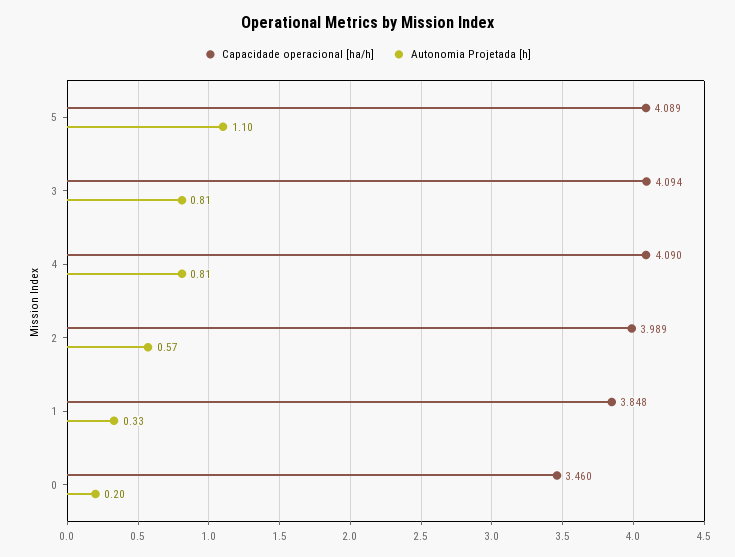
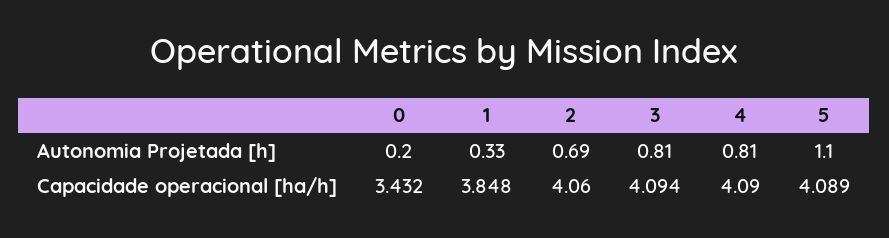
  {
    "Capacidade operacional [ha/h]": {
      "5": 4.089,
      "3": 4.094,
      "4": 4.09,
-     "2": 3.989,
+     "2": 4.06,
      "1": 3.848,
-     "0": 3.46
+     "0": 3.432
    },
    "Autonomia Projetada [h]": {
      "5": 1.1,
      "3": 0.81,
      "4": 0.81,
-     "2": 0.57,
+     "2": 0.69,
      "1": 0.33,
      "0": 0.2
    }
  }

